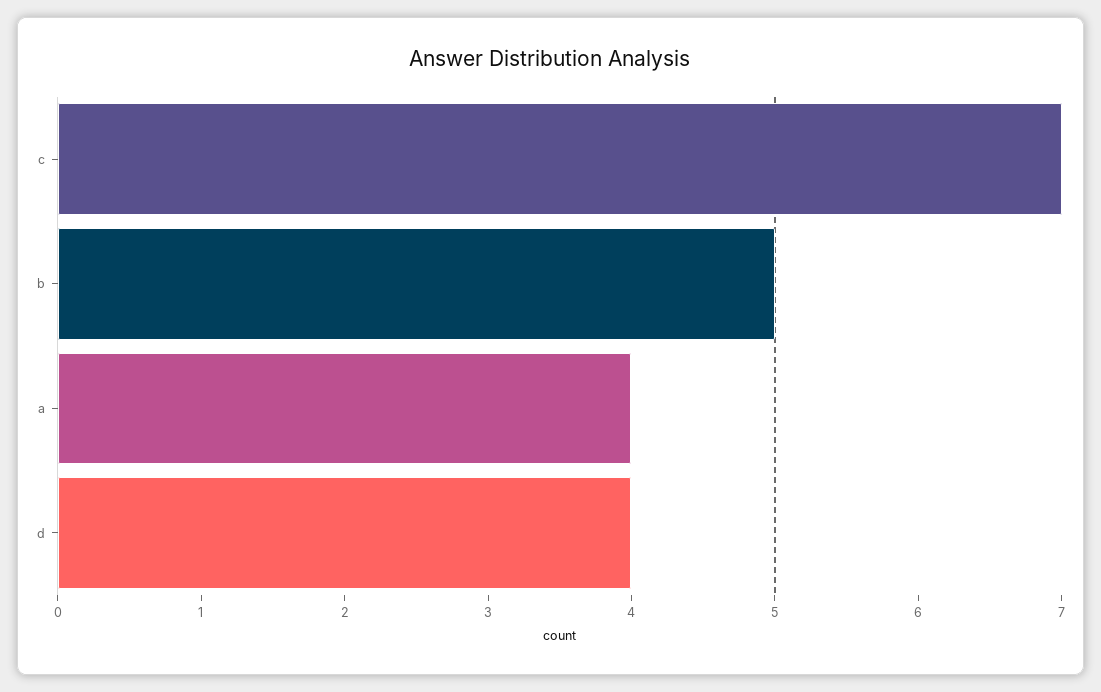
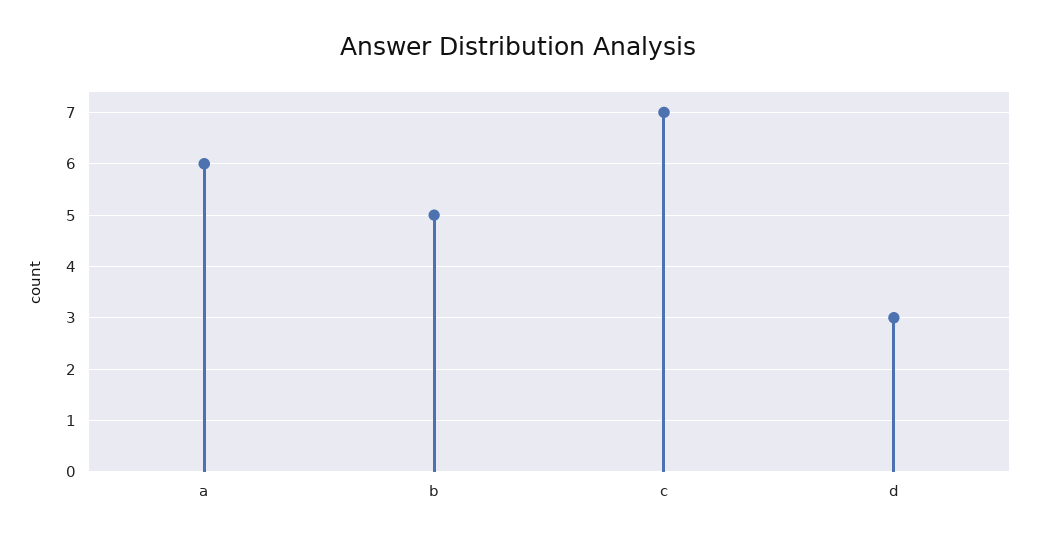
  {
    "c": 7,
    "b": 5,
-   "a": 4,
+   "a": 6,
-   "d": 4
+   "d": 3
  }

